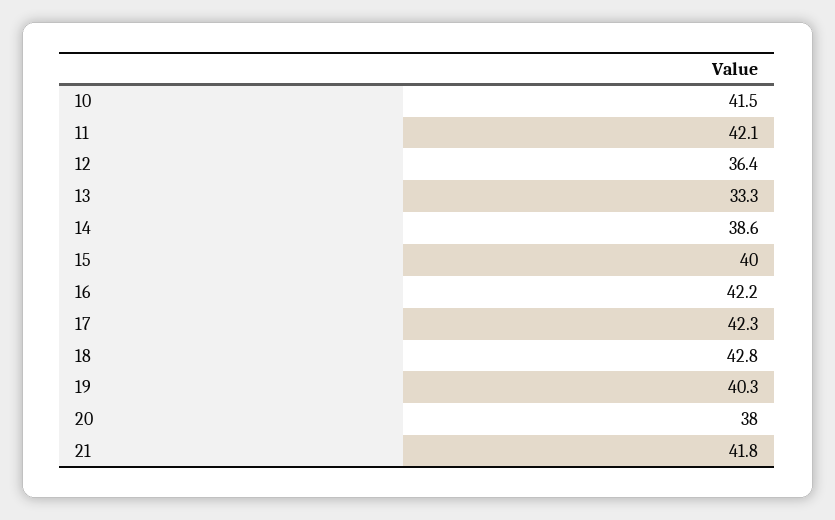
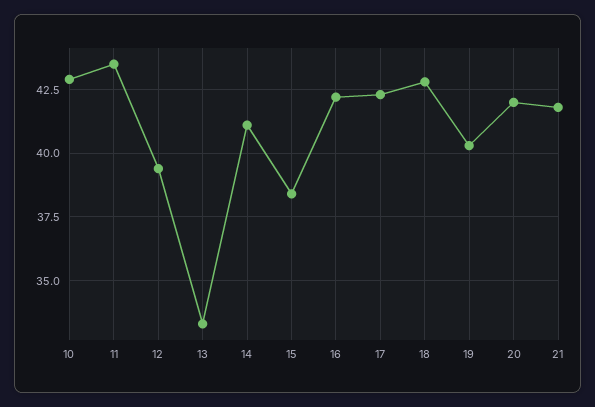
  {
-   "10": 41.5,
+   "10": 43,
-   "11": 42.1,
+   "11": 43.5,
-   "12": 36.4,
+   "12": 39.5,
    "13": 33.3,
-   "14": 38.6,
+   "14": 41,
-   "15": 40,
+   "15": 38.5,
    "16": 42.2,
    "17": 42.3,
    "18": 42.8,
    "19": 40.3,
-   "20": 38,
+   "20": 42,
    "21": 41.8
  }

